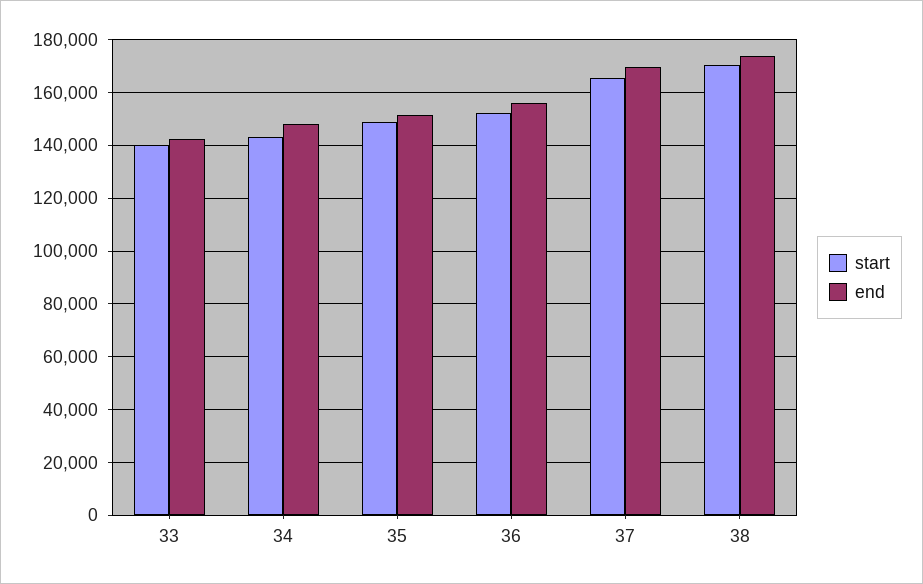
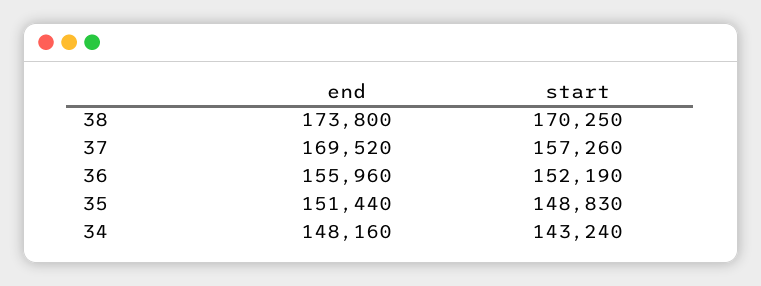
  {
    "start": {
-     "33": 140000,
      "34": 143240,
      "35": 148830,
      "36": 152190,
-     "37": 165000,
+     "37": 157260,
      "38": 170250
    },
    "end": {
-     "33": 142500,
      "34": 148160,
      "35": 151440,
      "36": 155960,
      "37": 169520,
      "38": 173800
    }
  }

